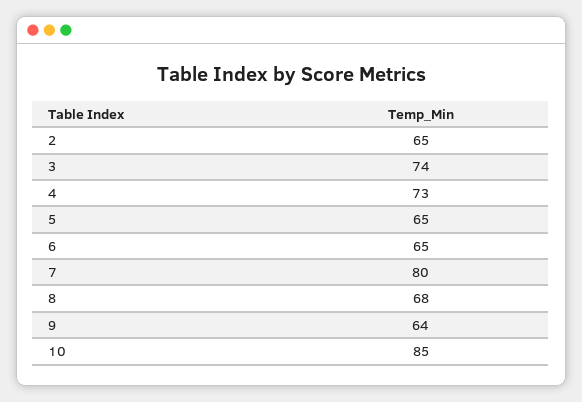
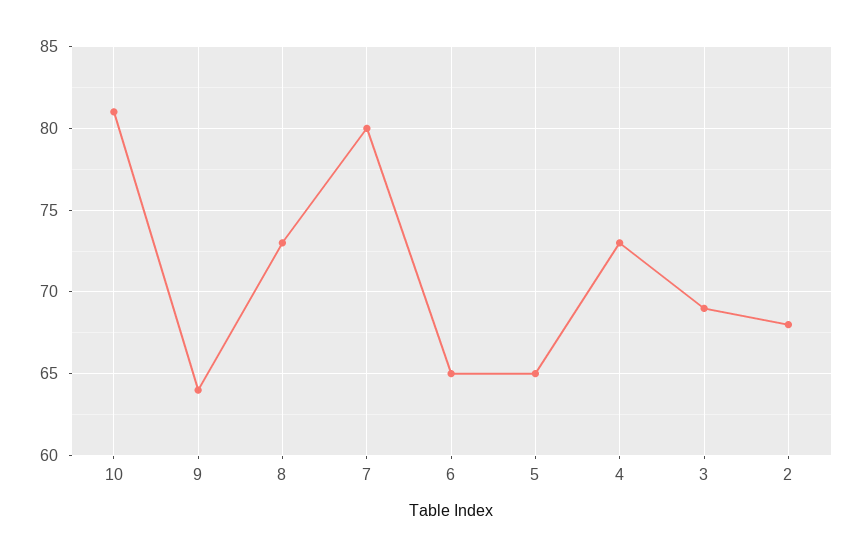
  {
-   "2": 65,
+   "2": 68,
-   "3": 74,
+   "3": 69,
    "4": 73,
    "5": 65,
    "6": 65,
    "7": 80,
-   "8": 68,
+   "8": 73,
    "9": 64,
-   "10": 85
+   "10": 81
  }

